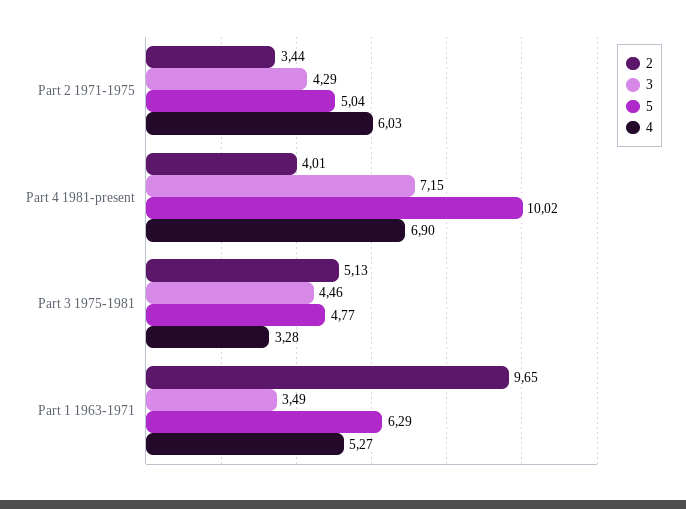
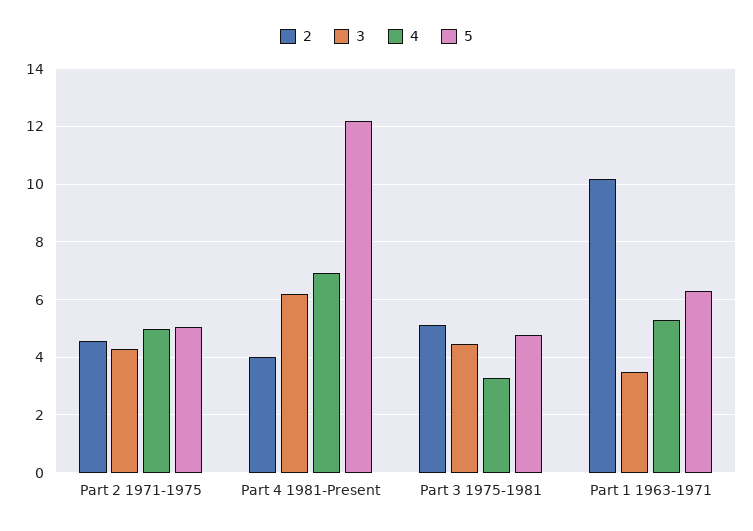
  {
    "2": {
-     "Part 2 1971-1975": 3.44,
+     "Part 2 1971-1975": 4.5,
      "Part 4 1981-present": 4.01,
      "Part 3 1975-1981": 5.13,
-     "Part 1 1963-1971": 9.65
+     "Part 1 1963-1971": 10.25
    },
    "3": {
      "Part 2 1971-1975": 4.29,
-     "Part 4 1981-present": 7.15,
+     "Part 4 1981-present": 6.25,
      "Part 3 1975-1981": 4.46,
      "Part 1 1963-1971": 3.49
    },
    "5": {
      "Part 2 1971-1975": 5.04,
-     "Part 4 1981-present": 10.02,
+     "Part 4 1981-present": 12.25,
      "Part 3 1975-1981": 4.77,
      "Part 1 1963-1971": 6.29
    },
    "4": {
-     "Part 2 1971-1975": 6.03,
+     "Part 2 1971-1975": 5,
      "Part 4 1981-present": 6.9,
      "Part 3 1975-1981": 3.28,
      "Part 1 1963-1971": 5.27
    }
  }

